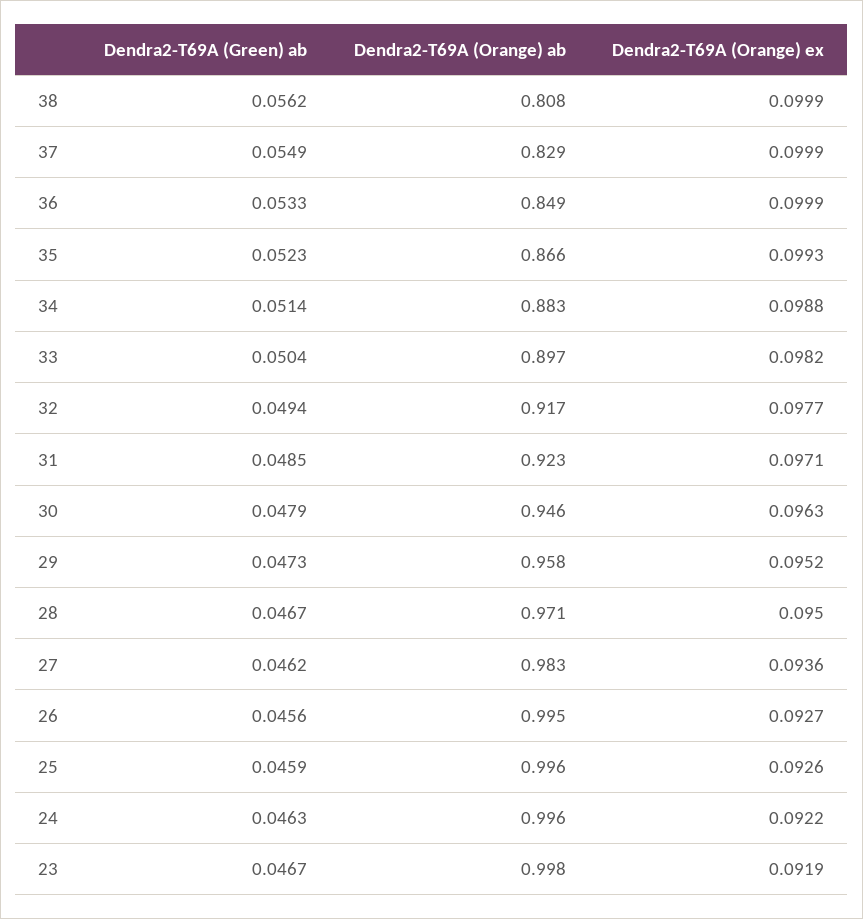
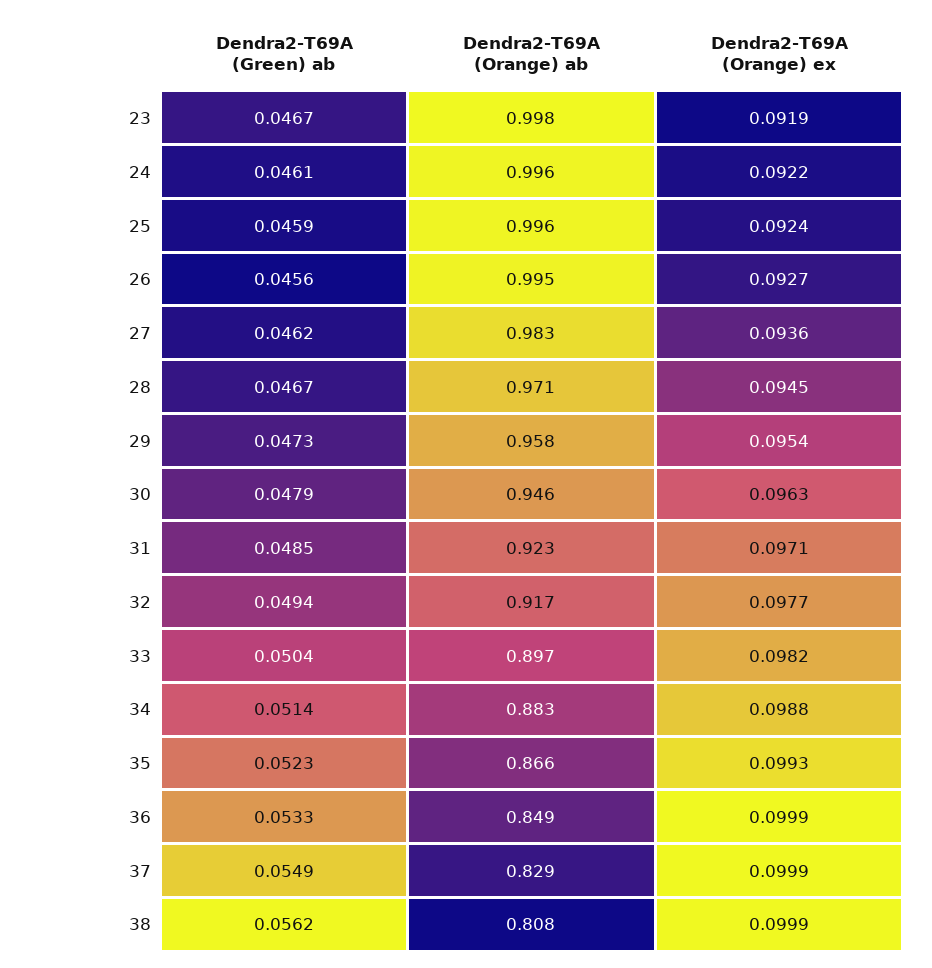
  {
    "Dendra2-T69A (Green) ab": {
      "38": 0.0562,
      "37": 0.0549,
      "36": 0.0533,
      "35": 0.0523,
      "34": 0.0514,
      "33": 0.0504,
      "32": 0.0494,
      "31": 0.0485,
      "30": 0.0479,
      "29": 0.0473,
      "28": 0.0467,
      "27": 0.0462,
      "26": 0.0456,
      "25": 0.0459,
-     "24": 0.0463,
+     "24": 0.0461,
      "23": 0.0467
    },
    "Dendra2-T69A (Orange) ab": {
      "38": 0.808,
      "37": 0.829,
      "36": 0.849,
      "35": 0.866,
      "34": 0.883,
      "33": 0.897,
      "32": 0.917,
      "31": 0.923,
      "30": 0.946,
      "29": 0.958,
      "28": 0.971,
      "27": 0.983,
      "26": 0.995,
      "25": 0.996,
      "24": 0.996,
      "23": 0.998
    },
    "Dendra2-T69A (Orange) ex": {
      "38": 0.0999,
      "37": 0.0999,
      "36": 0.0999,
      "35": 0.0993,
      "34": 0.0988,
      "33": 0.0982,
      "32": 0.0977,
      "31": 0.0971,
      "30": 0.0963,
-     "29": 0.0952,
+     "29": 0.0954,
-     "28": 0.095,
+     "28": 0.0945,
      "27": 0.0936,
      "26": 0.0927,
-     "25": 0.0926,
+     "25": 0.0924,
      "24": 0.0922,
      "23": 0.0919
    }
  }

